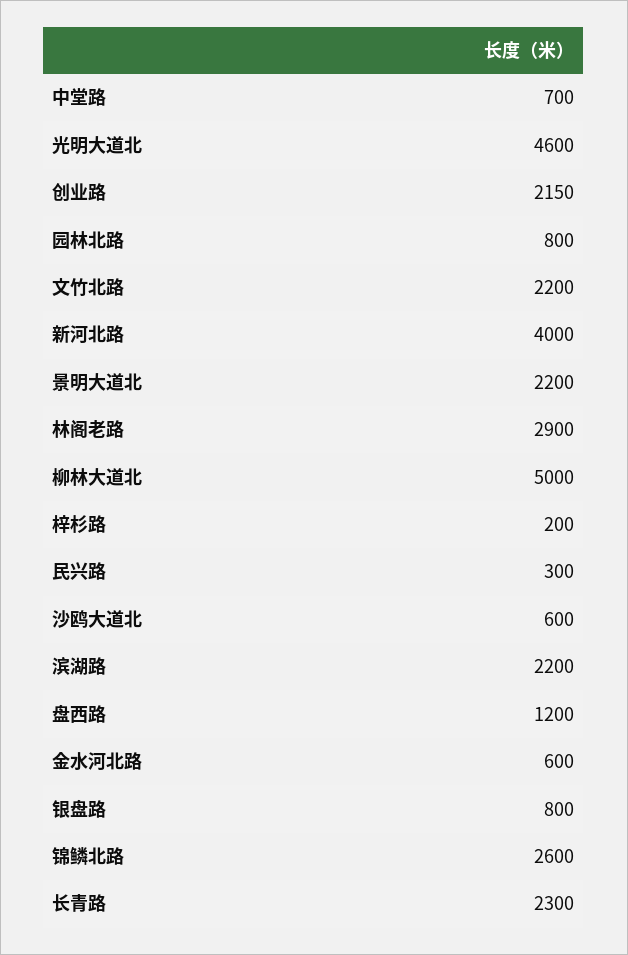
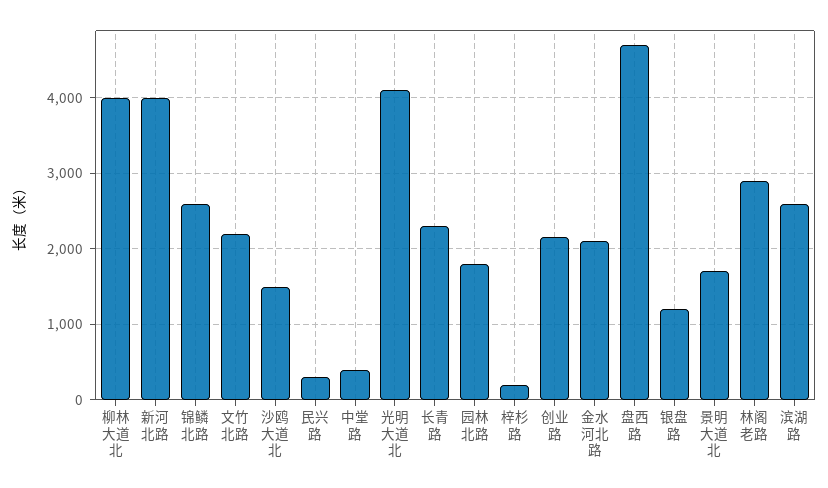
  {
-   "中堂路": 700,
+   "中堂路": 400,
-   "光明大道北": 4600,
+   "光明大道北": 4100,
    "创业路": 2150,
-   "园林北路": 800,
+   "园林北路": 1800,
    "文竹北路": 2200,
    "新河北路": 4000,
-   "景明大道北": 2200,
+   "景明大道北": 1700,
    "林阁老路": 2900,
-   "柳林大道北": 5000,
+   "柳林大道北": 4000,
    "梓杉路": 200,
    "民兴路": 300,
-   "沙鸥大道北": 600,
+   "沙鸥大道北": 1500,
-   "滨湖路": 2200,
+   "滨湖路": 2600,
-   "盘西路": 1200,
+   "盘西路": 4700,
-   "金水河北路": 600,
+   "金水河北路": 2100,
-   "银盘路": 800,
+   "银盘路": 1200,
    "锦鳞北路": 2600,
    "长青路": 2300
  }

